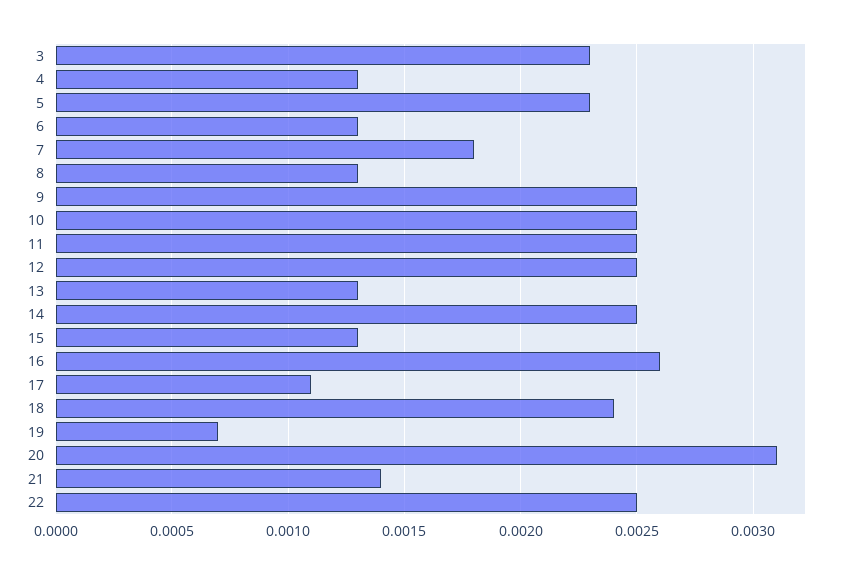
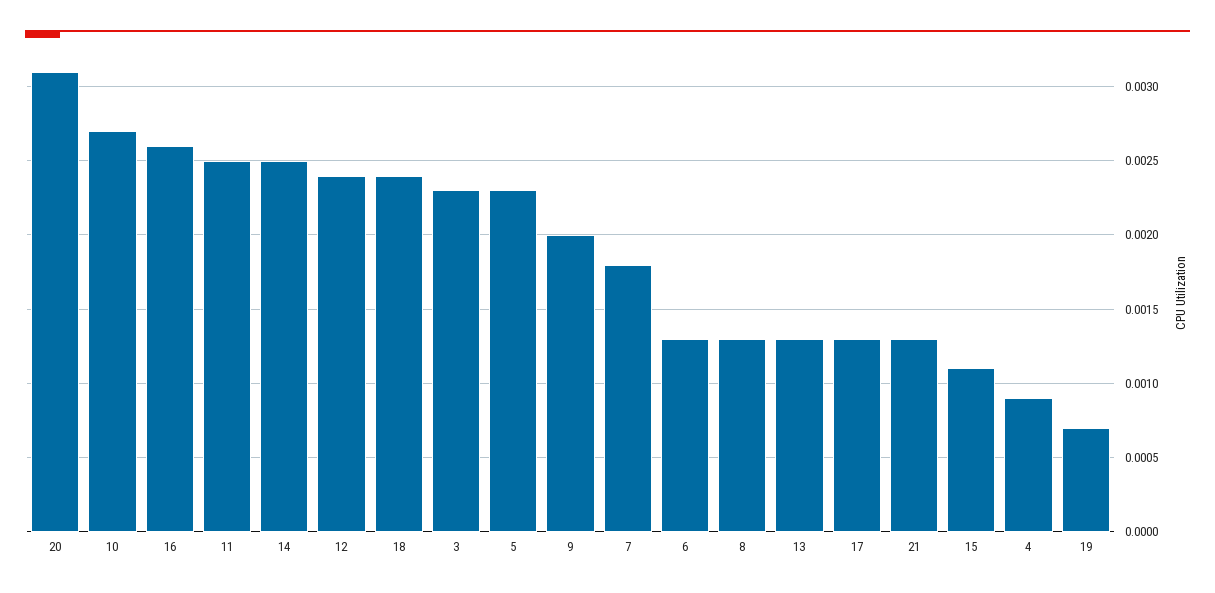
  {
    "3": 0.0023,
-   "4": 0.0013,
+   "4": 0.0009,
    "5": 0.0023,
    "6": 0.0013,
    "7": 0.0018,
    "8": 0.0013,
-   "9": 0.0025,
+   "9": 0.002,
-   "10": 0.0025,
+   "10": 0.0027,
    "11": 0.0025,
-   "12": 0.0025,
+   "12": 0.0024,
    "13": 0.0013,
    "14": 0.0025,
-   "15": 0.0013,
+   "15": 0.0011,
    "16": 0.0026,
-   "17": 0.0011,
+   "17": 0.0013,
    "18": 0.0024,
    "19": 0.0007,
    "20": 0.0031,
-   "21": 0.0014,
+   "21": 0.0013
-   "22": 0.0025
  }

